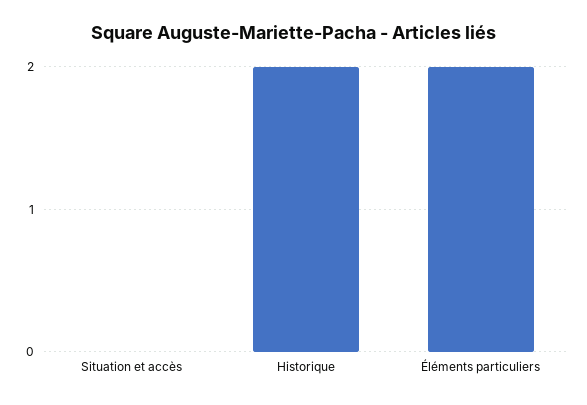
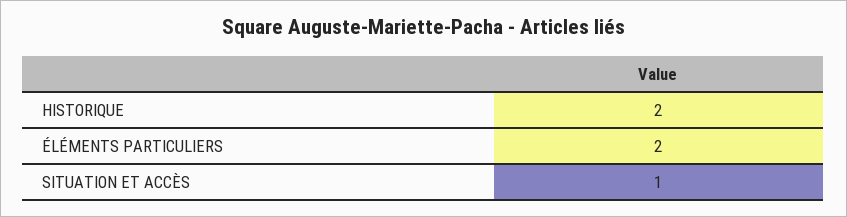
  {
-   "Situation et accès": 0,
+   "Situation et accès": 1,
    "Historique": 2,
    "Éléments particuliers": 2
  }

